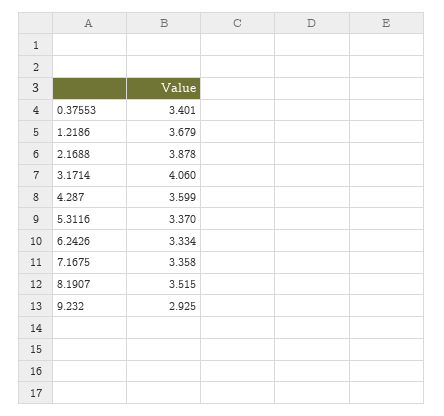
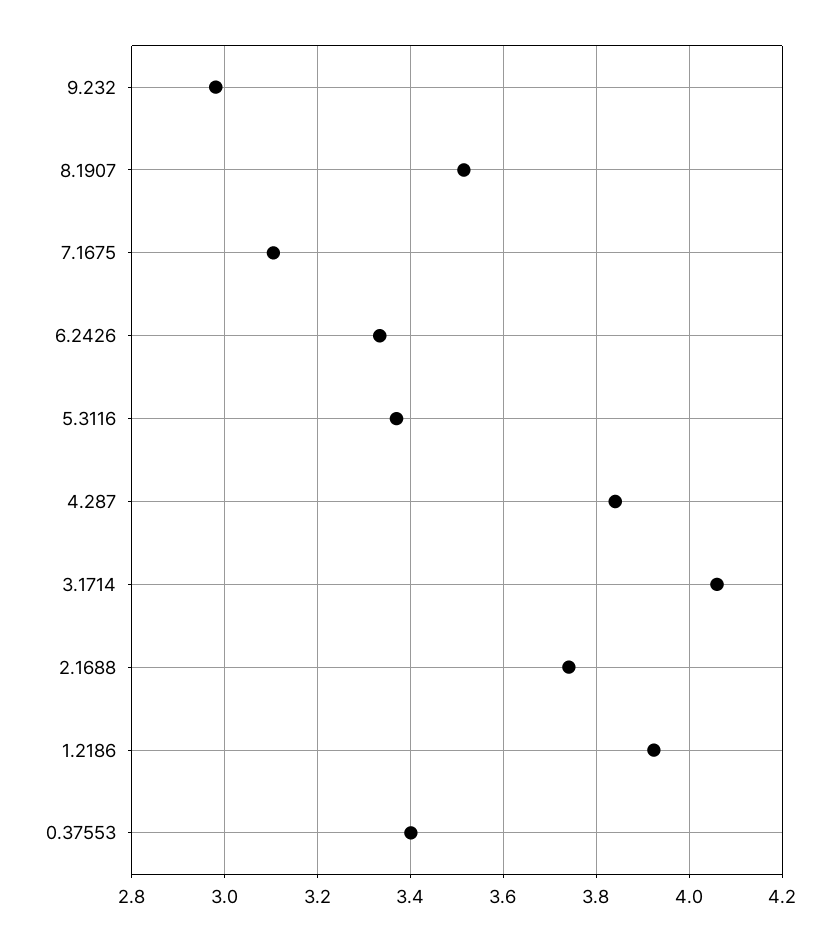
  {
    "0.37553": 3.401,
-   "1.2186": 3.679,
+   "1.2186": 3.92,
-   "2.1688": 3.878,
+   "2.1688": 3.74,
    "3.1714": 4.06,
-   "4.287": 3.599,
+   "4.287": 3.84,
    "5.3116": 3.37,
    "6.2426": 3.334,
-   "7.1675": 3.358,
+   "7.1675": 3.1,
    "8.1907": 3.515,
-   "9.232": 2.925
+   "9.232": 2.98
  }

